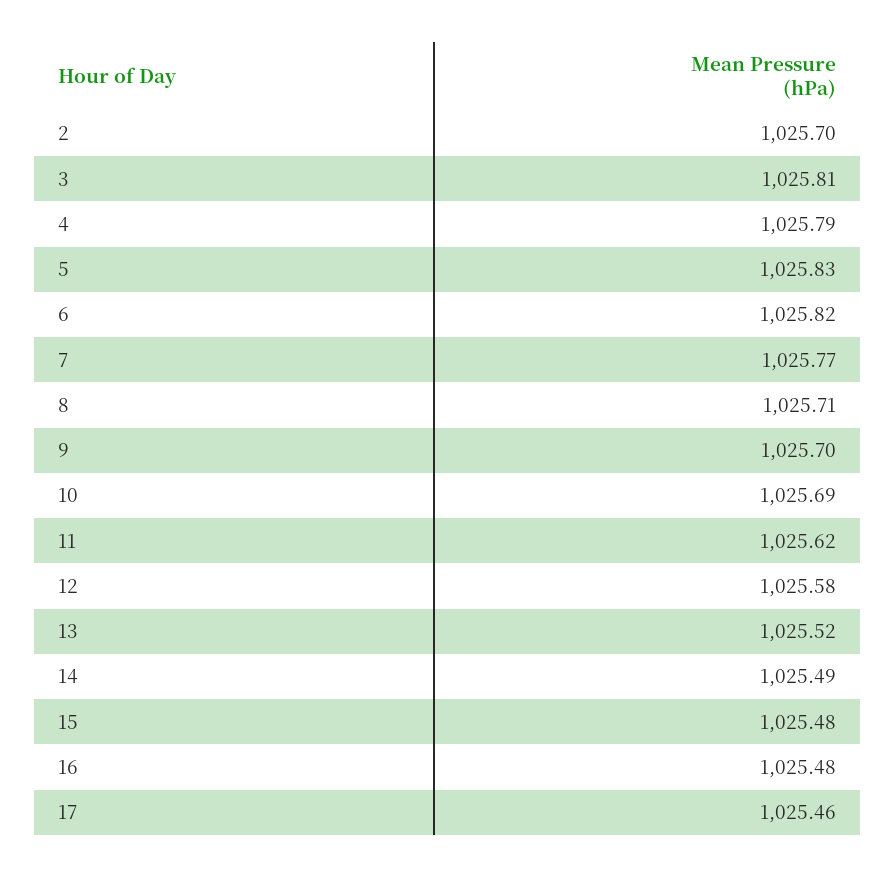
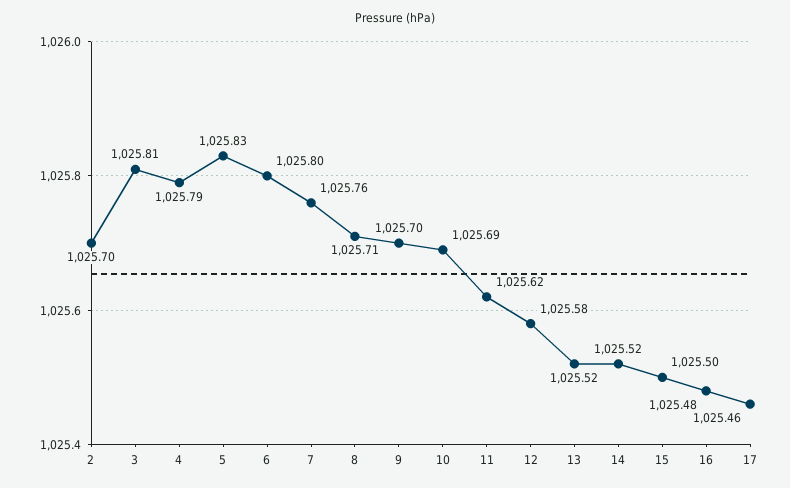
  {
    "2": 1025.7,
    "3": 1025.81,
    "4": 1025.79,
    "5": 1025.83,
-   "6": 1025.82,
+   "6": 1025.8,
-   "7": 1025.77,
+   "7": 1025.76,
    "8": 1025.71,
    "9": 1025.7,
    "10": 1025.69,
    "11": 1025.62,
    "12": 1025.58,
    "13": 1025.52,
-   "14": 1025.49,
+   "14": 1025.52,
-   "15": 1025.48,
+   "15": 1025.5,
    "16": 1025.48,
    "17": 1025.46
  }

